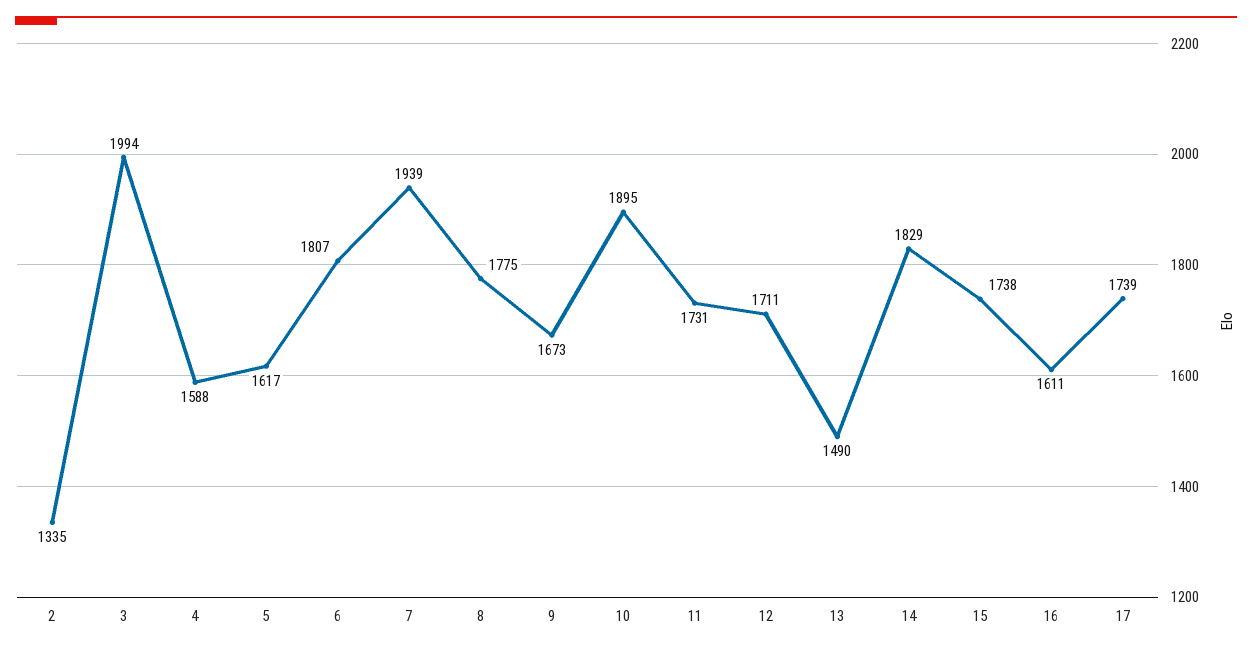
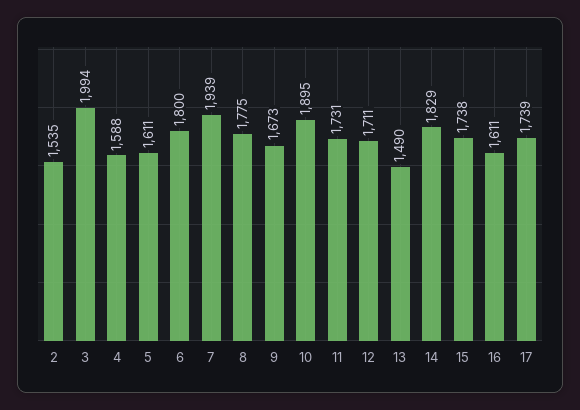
  {
-   "2": 1335,
+   "2": 1535,
    "3": 1994,
    "4": 1588,
-   "5": 1617,
+   "5": 1611,
-   "6": 1807,
+   "6": 1800,
    "7": 1939,
    "8": 1775,
    "9": 1673,
    "10": 1895,
    "11": 1731,
    "12": 1711,
    "13": 1490,
    "14": 1829,
    "15": 1738,
    "16": 1611,
    "17": 1739
  }

